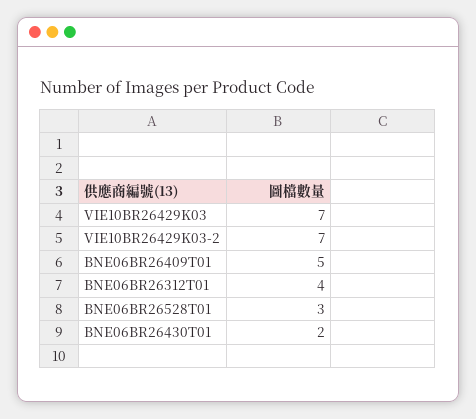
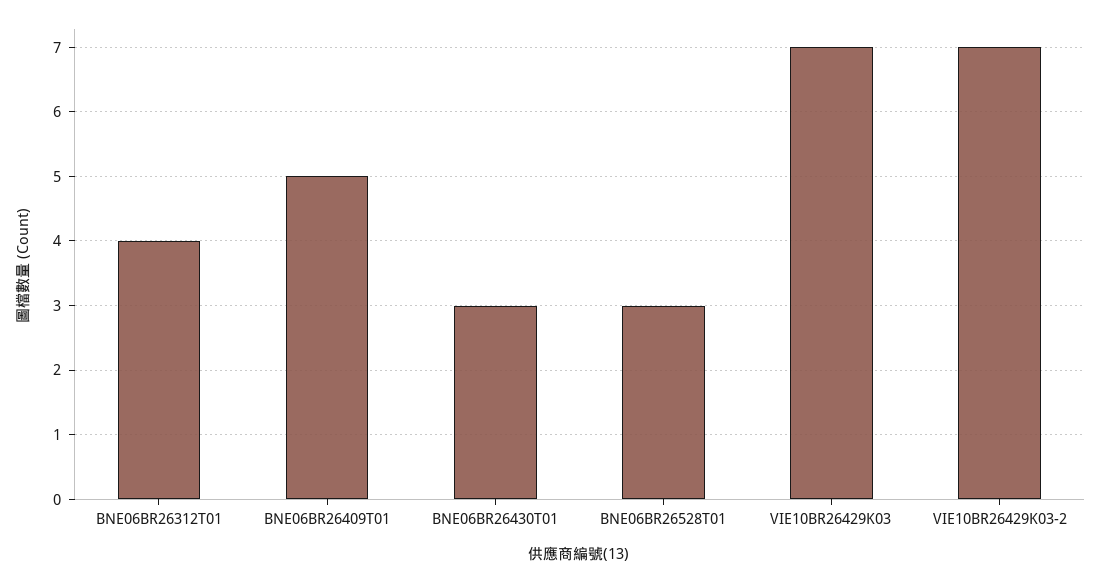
  {
    "VIE10BR26429K03": 7,
    "VIE10BR26429K03-2": 7,
    "BNE06BR26409T01": 5,
    "BNE06BR26312T01": 4,
    "BNE06BR26528T01": 3,
-   "BNE06BR26430T01": 2
+   "BNE06BR26430T01": 3
  }

